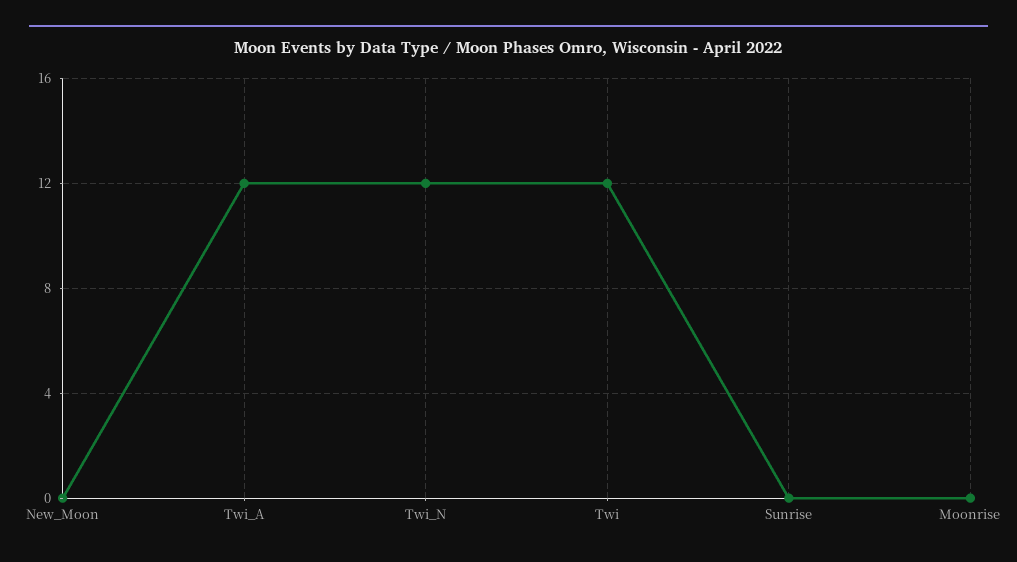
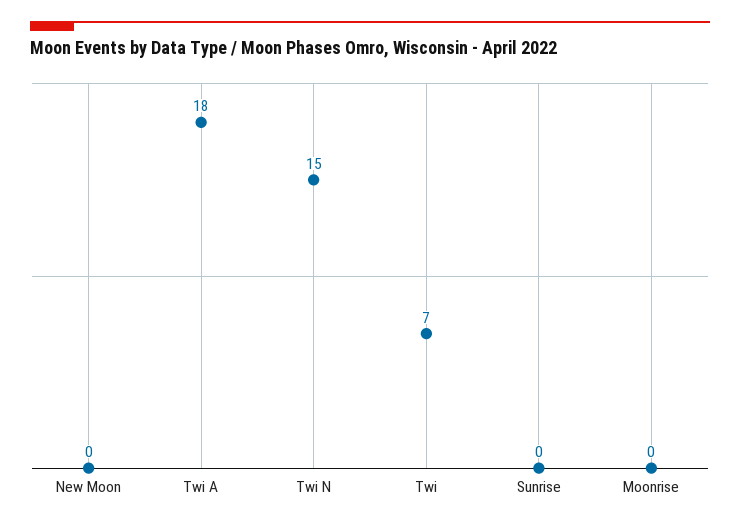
  {
    "New_Moon": 0,
-   "Twi_A": 12,
+   "Twi_A": 18,
-   "Twi_N": 12,
+   "Twi_N": 15,
-   "Twi": 12,
+   "Twi": 7,
    "Sunrise": 0,
    "Moonrise": 0
  }

